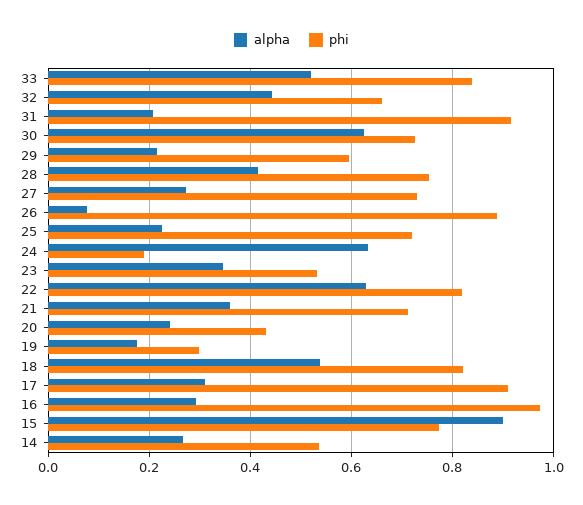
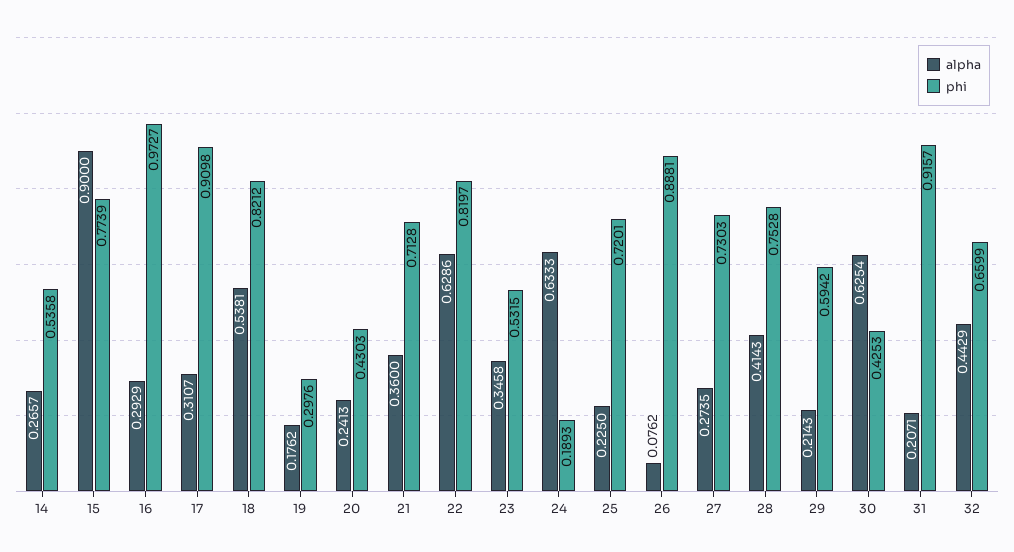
  {
    "alpha": {
-     "33": 0.52,
      "32": 0.4429,
      "31": 0.2071,
      "30": 0.6254,
      "29": 0.2143,
      "28": 0.4143,
      "27": 0.2735,
      "26": 0.0762,
      "25": 0.225,
      "24": 0.6333,
      "23": 0.3458,
      "22": 0.6286,
      "21": 0.36,
      "20": 0.2413,
      "19": 0.1762,
      "18": 0.5381,
      "17": 0.3107,
      "16": 0.2929,
      "15": 0.9,
      "14": 0.2657
    },
    "phi": {
-     "33": 0.84,
      "32": 0.6599,
      "31": 0.9157,
-     "30": 0.72,
+     "30": 0.4253,
      "29": 0.5942,
      "28": 0.7528,
      "27": 0.7303,
      "26": 0.8881,
      "25": 0.7201,
      "24": 0.1893,
      "23": 0.5315,
      "22": 0.8197,
      "21": 0.7128,
      "20": 0.4303,
      "19": 0.2976,
      "18": 0.8212,
      "17": 0.9098,
      "16": 0.9727,
      "15": 0.7739,
      "14": 0.5358
    }
  }

